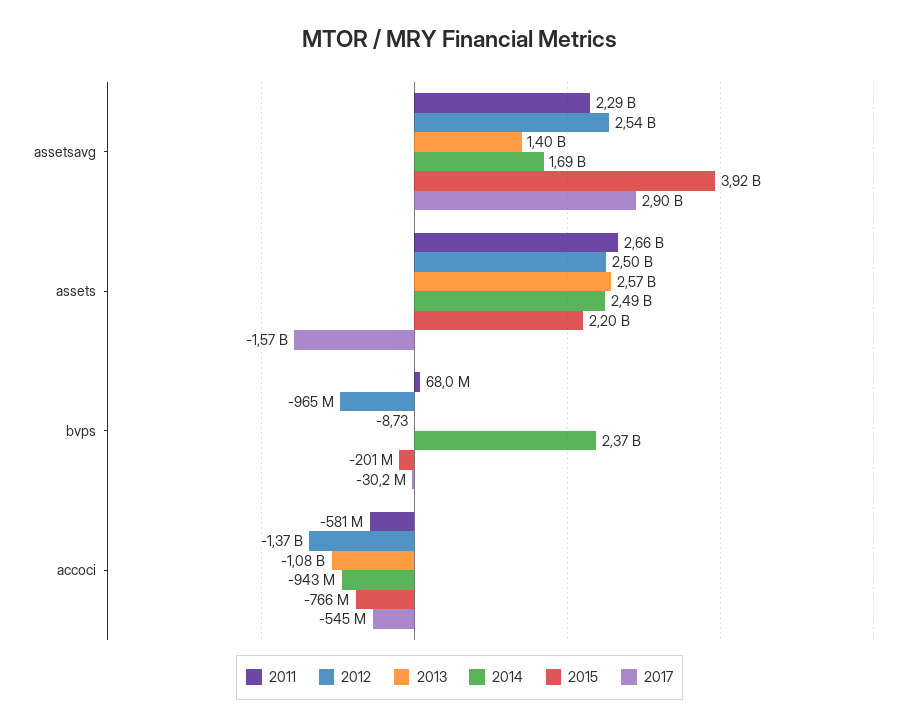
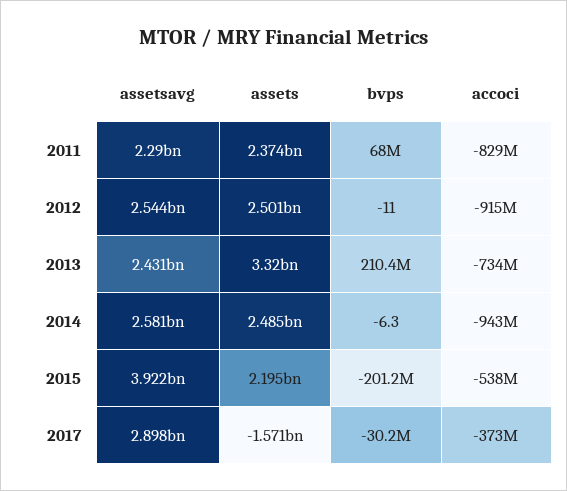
  {
    "2011": {
      "assetsavg": 2290000000,
-     "assets": 2660000000,
+     "assets": 2374000000,
      "bvps": 68000000,
-     "accoci": -581000000
+     "accoci": -829000000
    },
    "2012": {
      "assetsavg": 2544000000,
      "assets": 2501000000,
-     "bvps": -965000000,
+     "bvps": -11,
-     "accoci": -1370000000
+     "accoci": -915000000
    },
    "2013": {
-     "assetsavg": 1400000000,
+     "assetsavg": 2431000000,
-     "assets": 2570000000,
+     "assets": 3320000000,
-     "bvps": -8.73,
+     "bvps": 210400000,
-     "accoci": -1080000000
+     "accoci": -734000000
    },
    "2014": {
-     "assetsavg": 1690000000,
+     "assetsavg": 2581000000,
      "assets": 2485000000,
-     "bvps": 2370000000,
+     "bvps": -6.3,
      "accoci": -943000000
    },
    "2015": {
      "assetsavg": 3922000000,
      "assets": 2195000000,
      "bvps": -201200000,
-     "accoci": -766000000
+     "accoci": -538000000
    },
    "2017": {
      "assetsavg": 2898000000,
      "assets": -1571000000,
      "bvps": -30200000,
-     "accoci": -545000000
+     "accoci": -373000000
    }
  }

